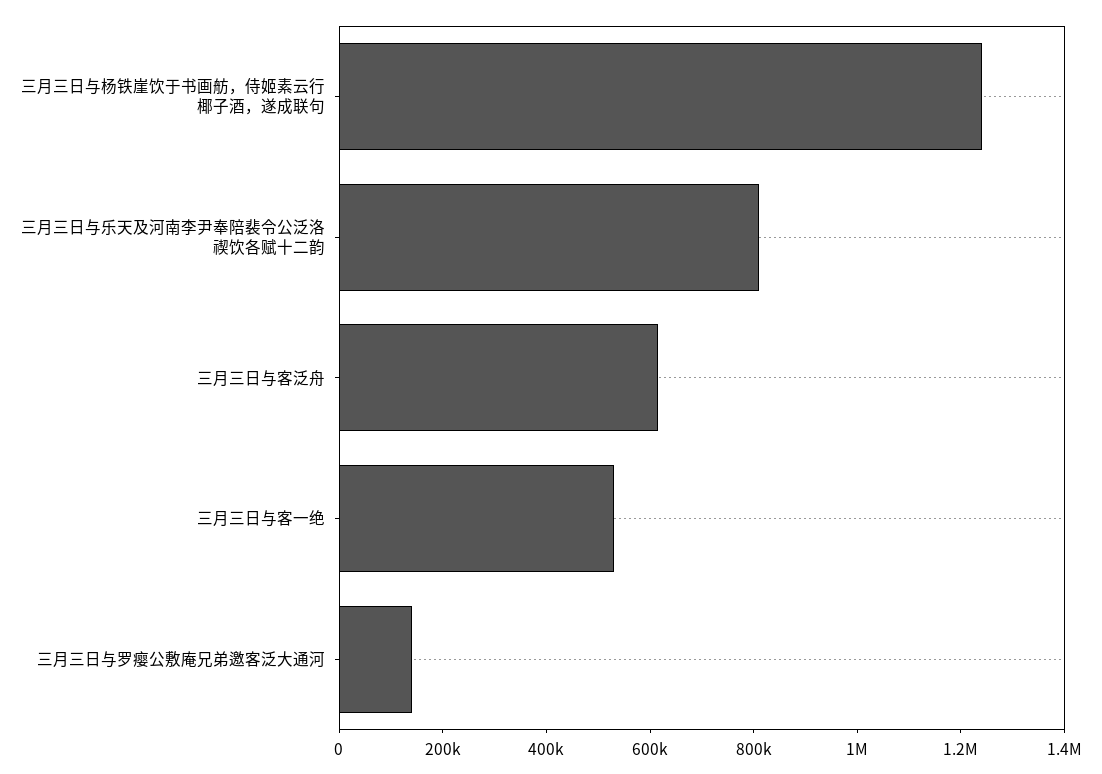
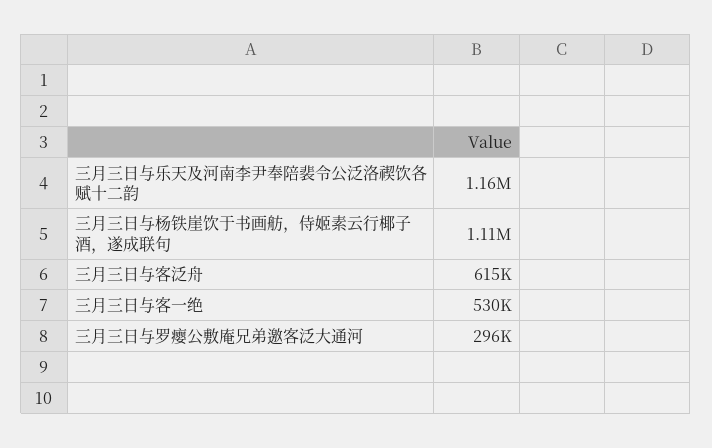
  {
-   "三月三日与杨铁崖饮于书画舫，侍姬素云行椰子酒，遂成联句": 1250000,
+   "三月三日与杨铁崖饮于书画舫，侍姬素云行椰子酒，遂成联句": 1110000,
-   "三月三日与乐天及河南李尹奉陪裴令公泛洛禊饮各赋十二韵": 800000,
+   "三月三日与乐天及河南李尹奉陪裴令公泛洛禊饮各赋十二韵": 1160000,
    "三月三日与客泛舟": 615000,
    "三月三日与客一绝": 530000,
-   "三月三日与罗瘿公敷庵兄弟邀客泛大通河": 150000
+   "三月三日与罗瘿公敷庵兄弟邀客泛大通河": 296000
  }

